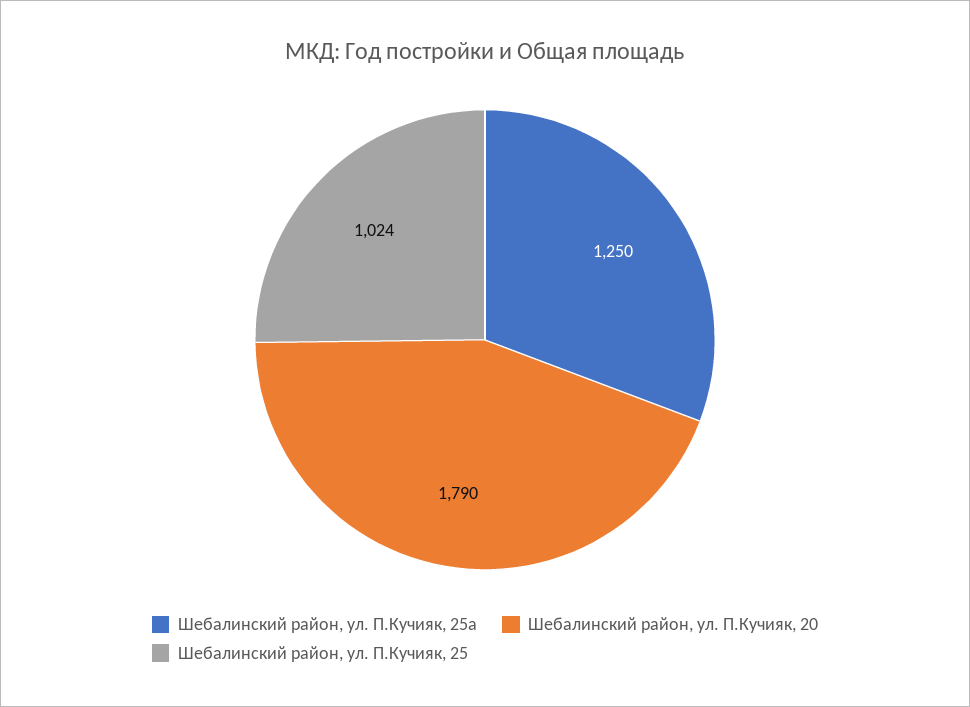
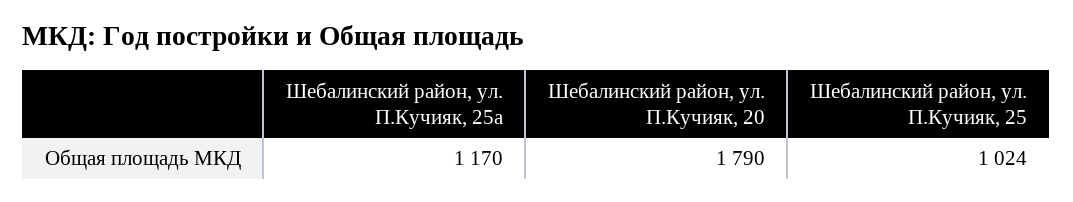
  {
-   "Шебалинский район, ул. П.Кучияк, 25а": 1250,
+   "Шебалинский район, ул. П.Кучияк, 25а": 1170,
    "Шебалинский район, ул. П.Кучияк, 20": 1790,
    "Шебалинский район, ул. П.Кучияк, 25": 1024
  }

